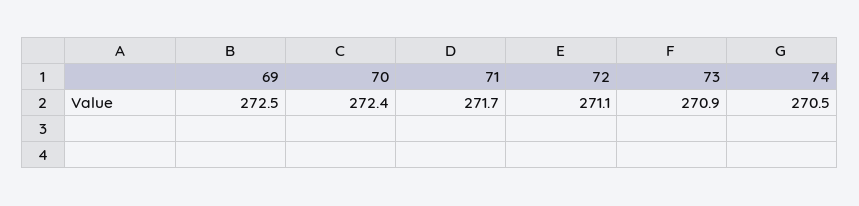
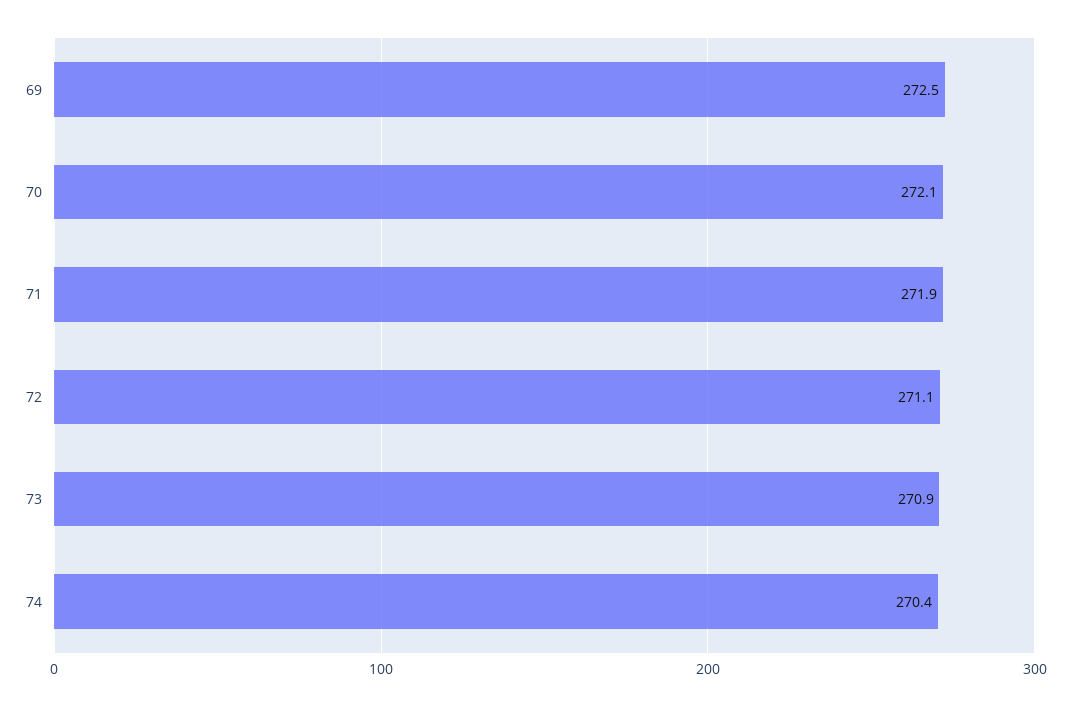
  {
    "69": 272.5,
-   "70": 272.4,
+   "70": 272.1,
-   "71": 271.7,
+   "71": 271.9,
    "72": 271.1,
    "73": 270.9,
-   "74": 270.5
+   "74": 270.4
  }

